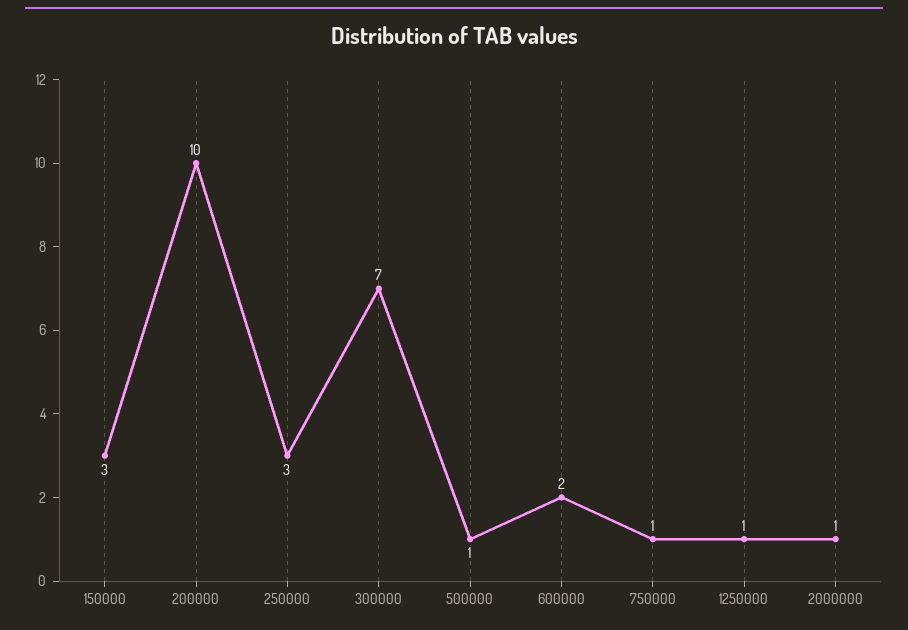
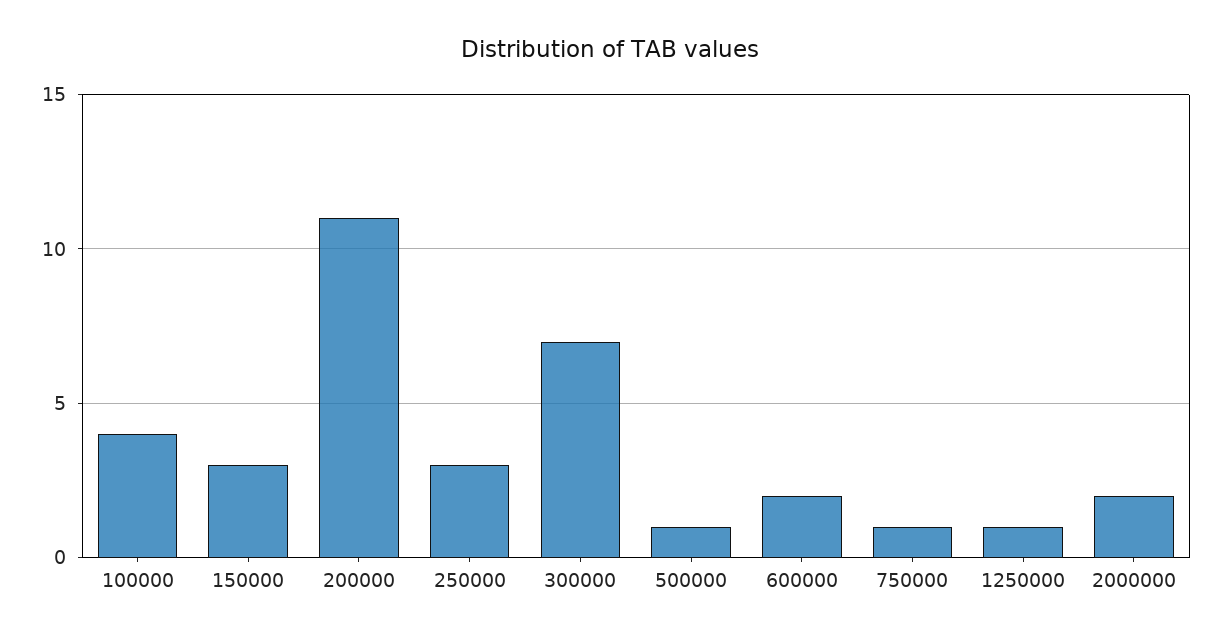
  {
    "150000": 3,
-   "200000": 10,
+   "200000": 11,
    "250000": 3,
    "300000": 7,
    "500000": 1,
    "600000": 2,
    "750000": 1,
    "1250000": 1,
-   "2000000": 1
+   "2000000": 2,
+   "100000": 4
  }

